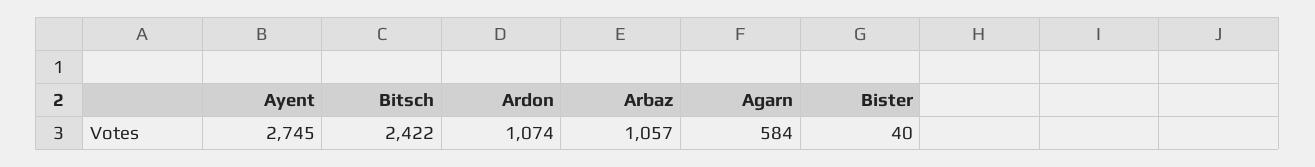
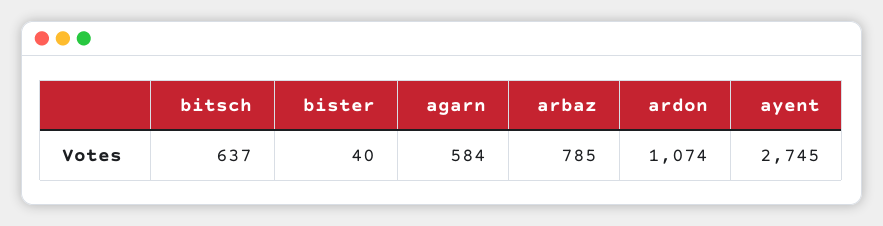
  {
    "Ayent": 2745,
-   "Bitsch": 2422,
+   "Bitsch": 637,
    "Ardon": 1074,
-   "Arbaz": 1057,
+   "Arbaz": 785,
    "Agarn": 584,
    "Bister": 40
  }

